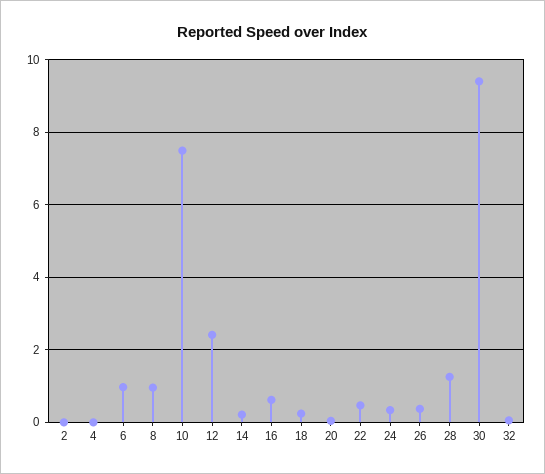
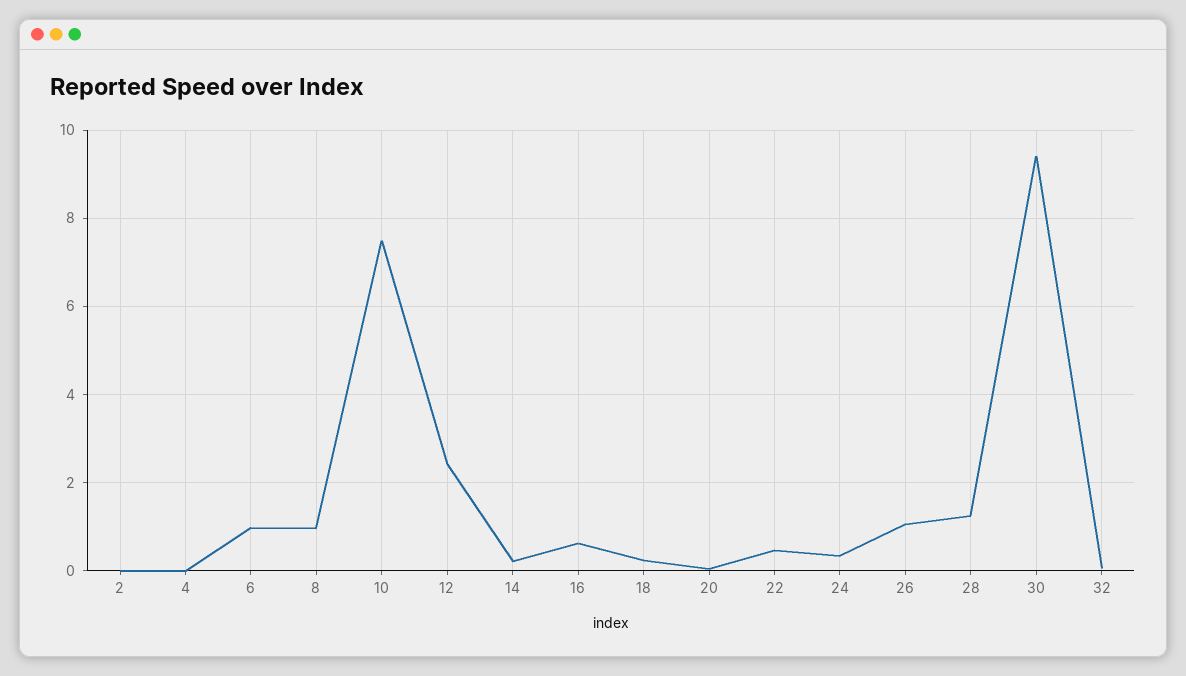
  {
    "2": 0,
    "4": 0,
    "6": 1,
    "8": 1,
    "10": 7.4,
    "12": 2.4,
    "14": 0.2,
    "16": 0.6,
    "18": 0.2,
    "20": 0,
    "22": 0.4,
    "24": 0.4,
-   "26": 0.4,
+   "26": 1,
    "28": 1.2,
    "30": 9.4,
    "32": 0
  }

